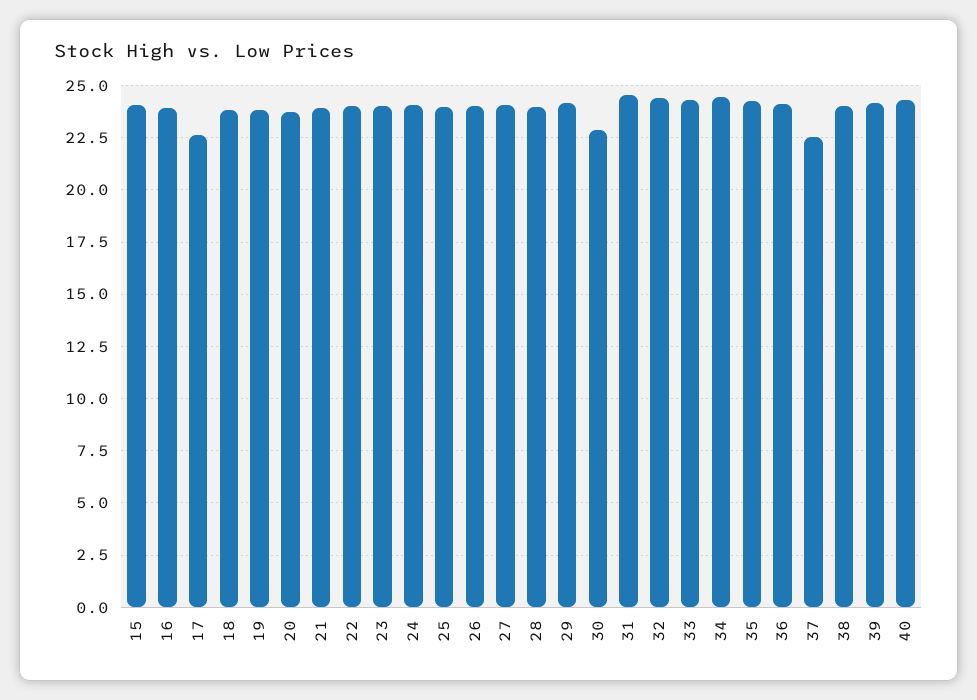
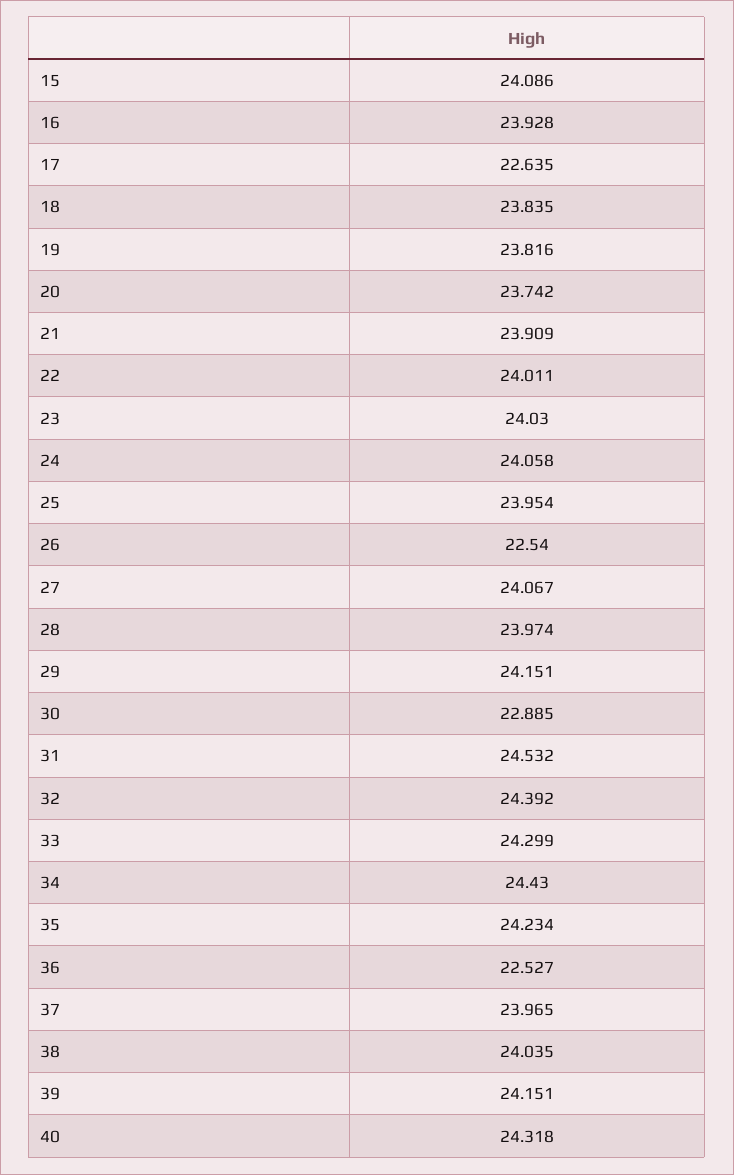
  {
    "15": 24.086,
    "16": 23.928,
    "17": 22.635,
    "18": 23.835,
    "19": 23.816,
    "20": 23.742,
    "21": 23.909,
    "22": 24.011,
    "23": 24.03,
    "24": 24.058,
    "25": 23.954,
-   "26": 24,
+   "26": 22.54,
    "27": 24.067,
    "28": 23.974,
    "29": 24.151,
    "30": 22.885,
    "31": 24.532,
    "32": 24.392,
    "33": 24.299,
    "34": 24.43,
    "35": 24.234,
-   "36": 24,
+   "36": 22.527,
-   "37": 22.5,
+   "37": 23.965,
    "38": 24.035,
    "39": 24.151,
    "40": 24.318
  }

